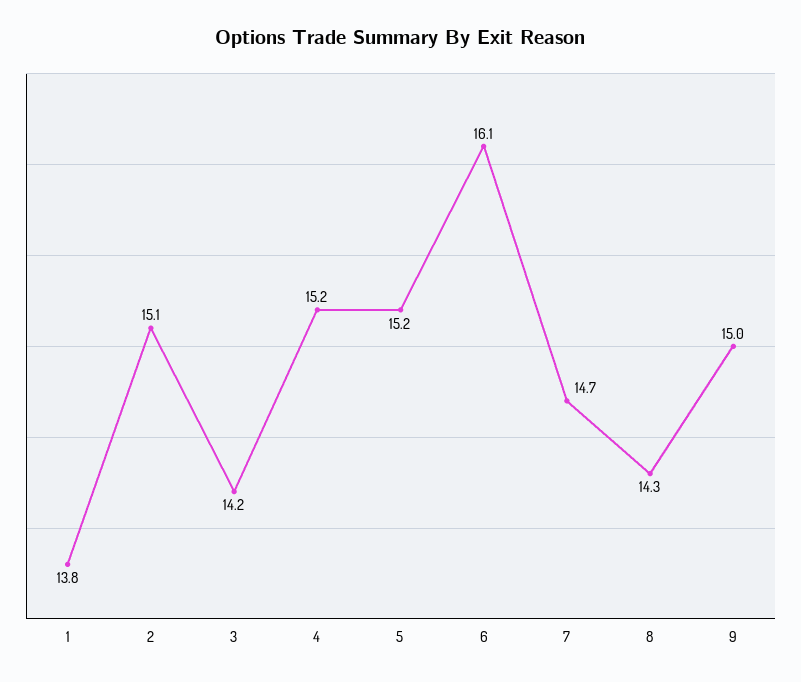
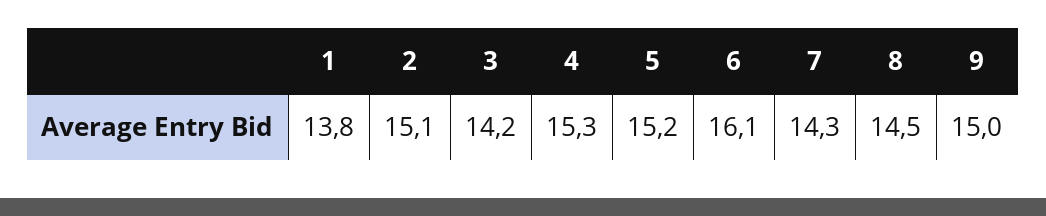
  {
    "1": 13.8,
    "2": 15.1,
    "3": 14.2,
-   "4": 15.2,
+   "4": 15.3,
    "5": 15.2,
    "6": 16.1,
-   "7": 14.7,
+   "7": 14.3,
-   "8": 14.3,
+   "8": 14.5,
    "9": 15
  }

